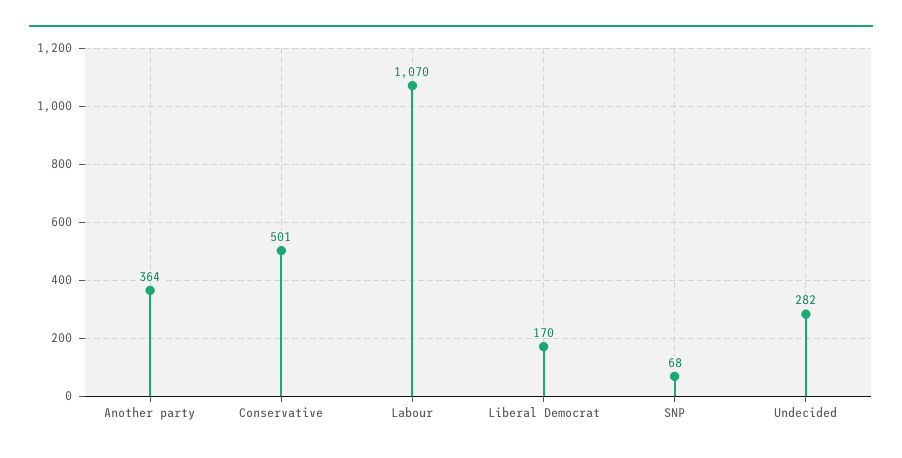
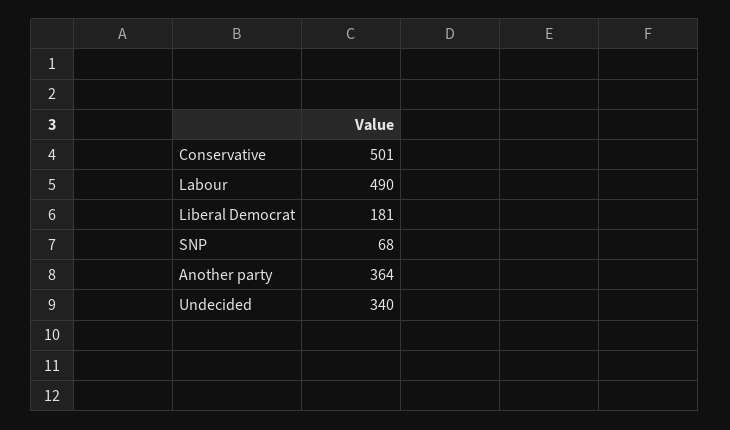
  {
    "Another party": 364,
    "Conservative": 501,
-   "Labour": 1070,
+   "Labour": 490,
-   "Liberal Democrat": 170,
+   "Liberal Democrat": 181,
    "SNP": 68,
-   "Undecided": 282
+   "Undecided": 340
  }

